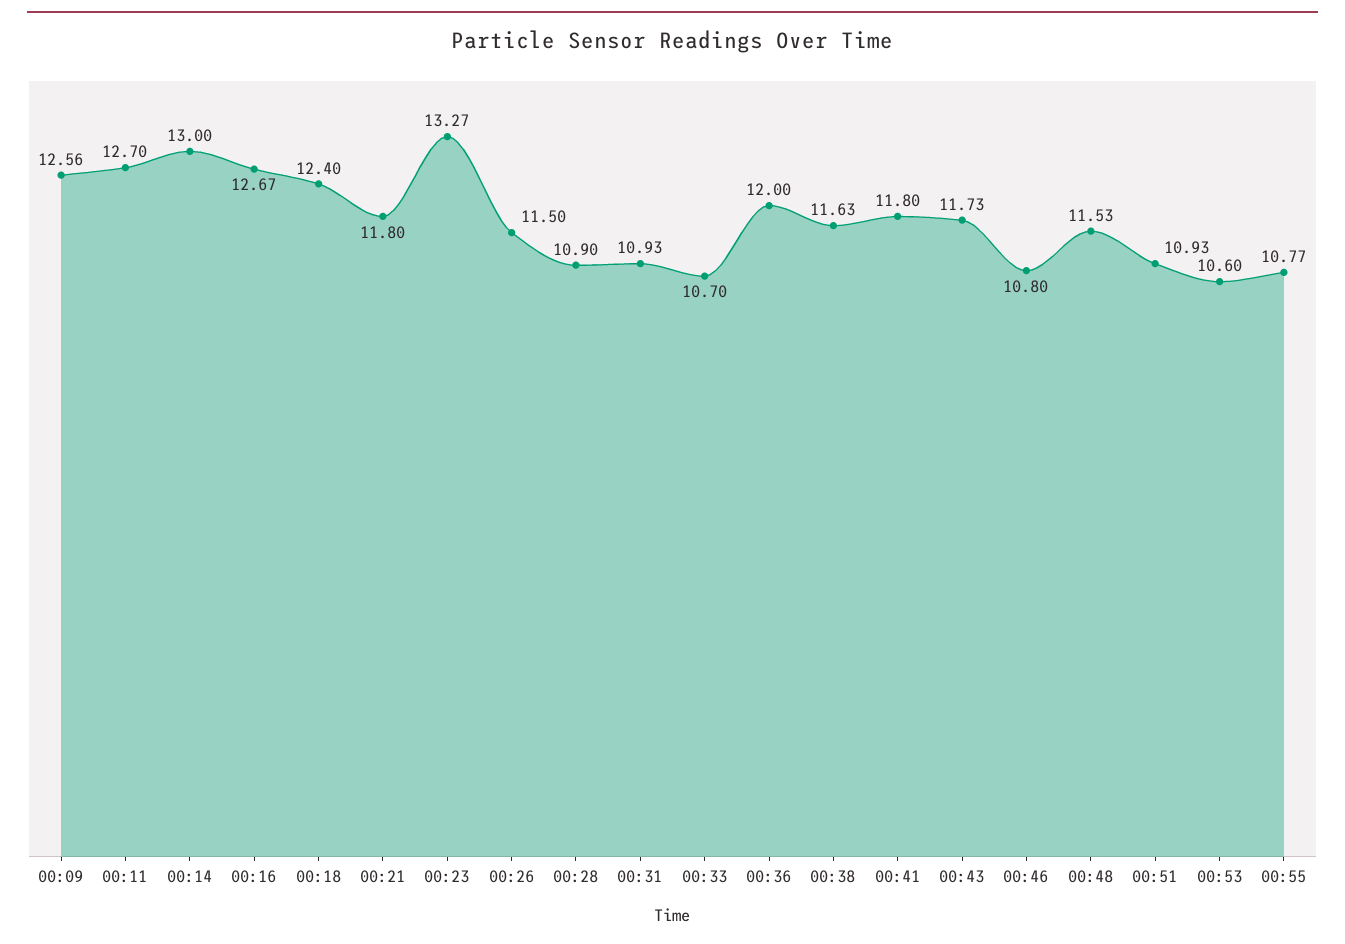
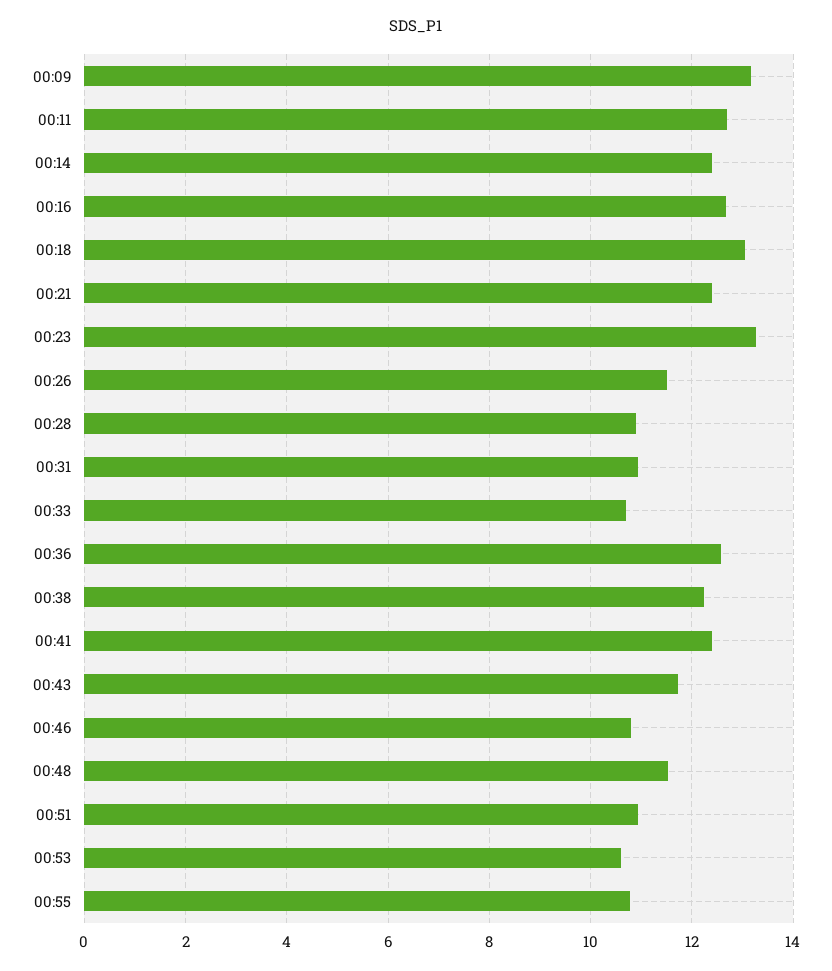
  {
-   "00:09": 12.56,
+   "00:09": 13.2,
    "00:11": 12.7,
-   "00:14": 13,
+   "00:14": 12.4,
    "00:16": 12.67,
-   "00:18": 12.4,
+   "00:18": 13,
-   "00:21": 11.8,
+   "00:21": 12.4,
    "00:23": 13.27,
    "00:26": 11.5,
    "00:28": 10.9,
    "00:31": 10.93,
    "00:33": 10.7,
-   "00:36": 12,
+   "00:36": 12.6,
-   "00:38": 11.63,
+   "00:38": 12.2,
-   "00:41": 11.8,
+   "00:41": 12.4,
    "00:43": 11.73,
    "00:46": 10.8,
    "00:48": 11.53,
    "00:51": 10.93,
    "00:53": 10.6,
    "00:55": 10.77
  }

